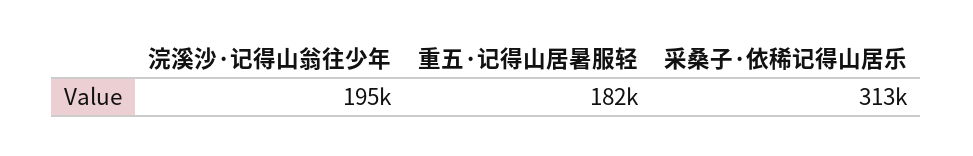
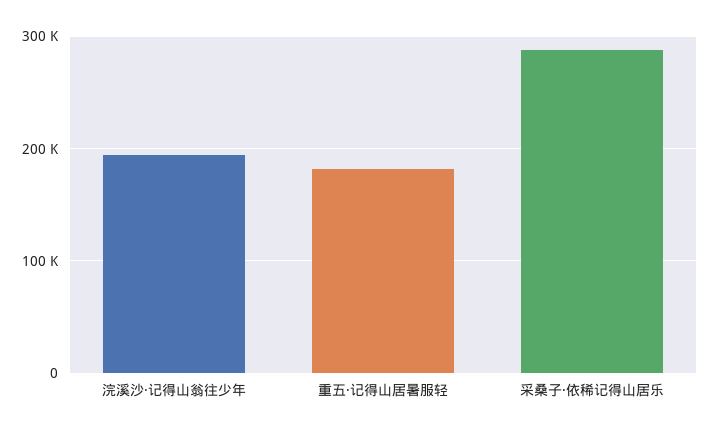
  {
    "浣溪沙·记得山翁往少年": 195000,
    "重五·记得山居暑服轻": 182000,
-   "采桑子·依稀记得山居乐": 313000
+   "采桑子·依稀记得山居乐": 290000
  }

